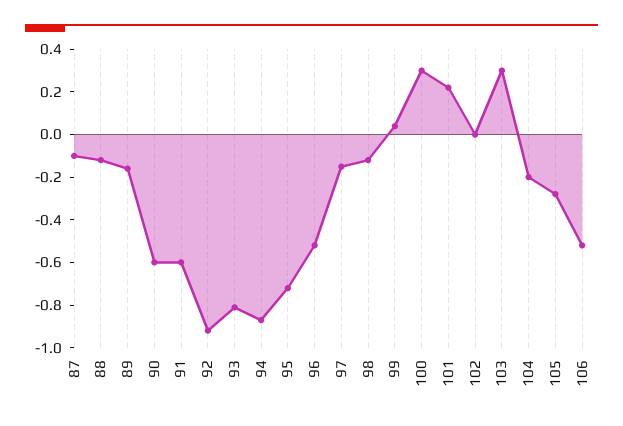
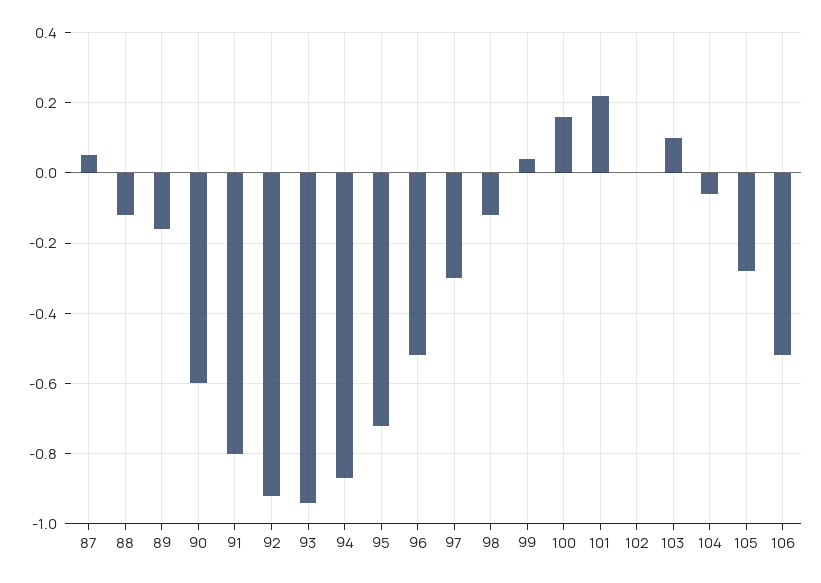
  {
-   "87": -0.1,
+   "87": 0.05,
    "88": -0.1,
    "89": -0.15,
    "90": -0.6,
-   "91": -0.6,
+   "91": -0.8,
    "92": -0.9,
-   "93": -0.8,
+   "93": -0.95,
    "94": -0.85,
    "95": -0.7,
    "96": -0.5,
-   "97": -0.15,
+   "97": -0.3,
    "98": -0.1,
    "99": 0.05,
-   "100": 0.3,
+   "100": 0.15,
    "101": 0.2,
    "102": 0,
-   "103": 0.3,
+   "103": 0.1,
-   "104": -0.2,
+   "104": -0.05,
    "105": -0.3,
    "106": -0.5
  }

